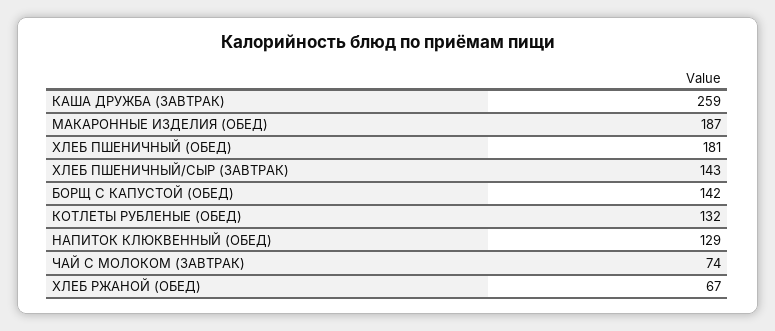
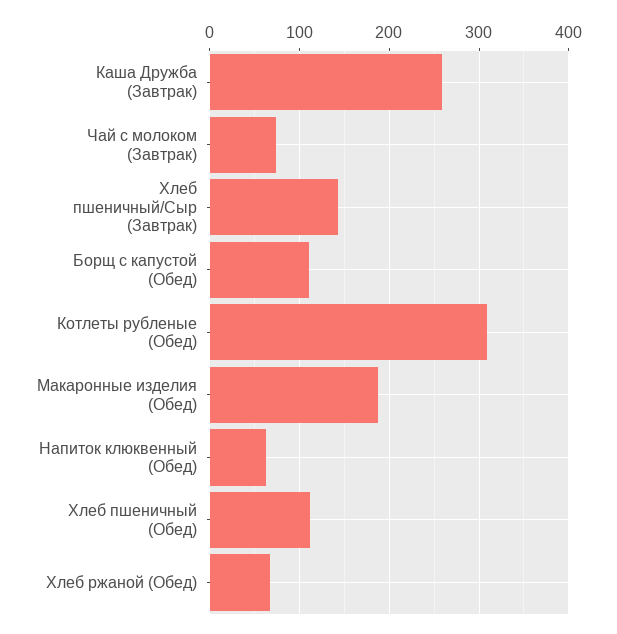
  {
    "КАША ДРУЖБА (ЗАВТРАК)": 259,
    "МАКАРОННЫЕ ИЗДЕЛИЯ (ОБЕД)": 187,
-   "ХЛЕБ ПШЕНИЧНЫЙ (ОБЕД)": 181,
+   "ХЛЕБ ПШЕНИЧНЫЙ (ОБЕД)": 110,
    "ХЛЕБ ПШЕНИЧНЫЙ/СЫР (ЗАВТРАК)": 143,
-   "БОРЩ С КАПУСТОЙ (ОБЕД)": 142,
+   "БОРЩ С КАПУСТОЙ (ОБЕД)": 110,
-   "КОТЛЕТЫ РУБЛЕНЫЕ (ОБЕД)": 132,
+   "КОТЛЕТЫ РУБЛЕНЫЕ (ОБЕД)": 310,
-   "НАПИТОК КЛЮКВЕННЫЙ (ОБЕД)": 129,
+   "НАПИТОК КЛЮКВЕННЫЙ (ОБЕД)": 60,
    "ЧАЙ С МОЛОКОМ (ЗАВТРАК)": 74,
    "ХЛЕБ РЖАНОЙ (ОБЕД)": 67
  }

